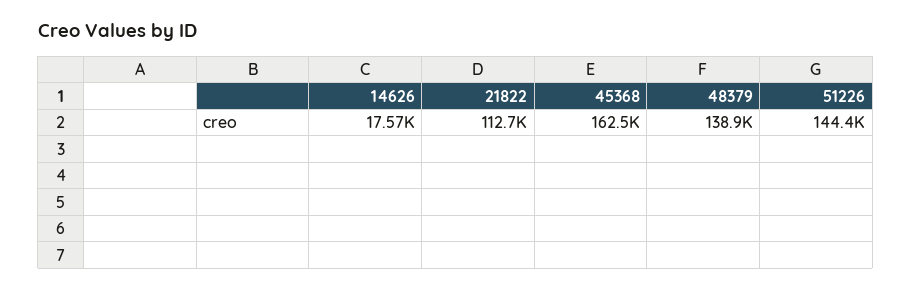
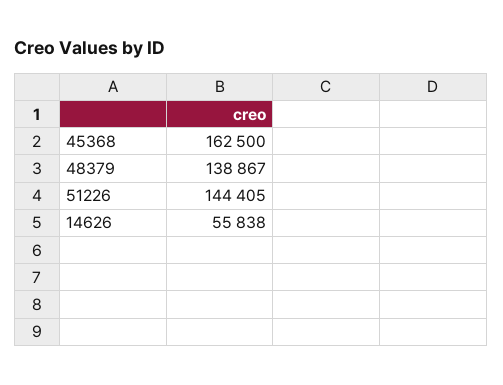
  {
-   "14626": 17570,
+   "14626": 55838,
-   "21822": 112700,
    "45368": 162500,
    "48379": 138867,
    "51226": 144405
  }

